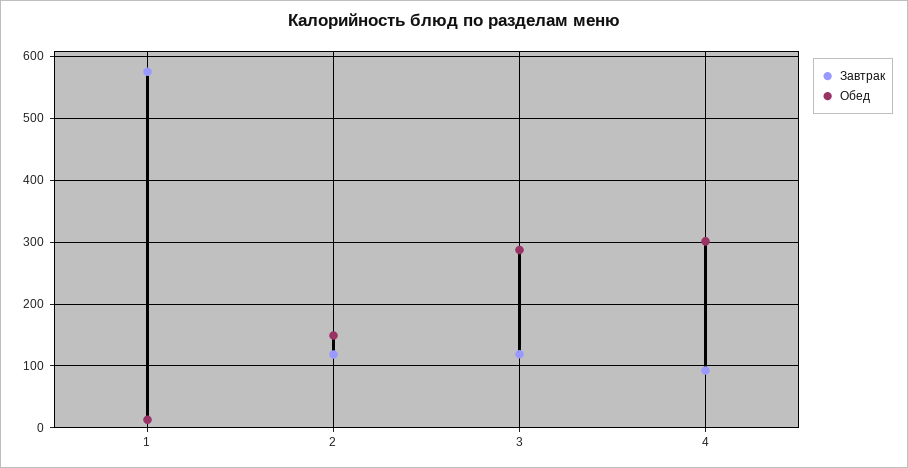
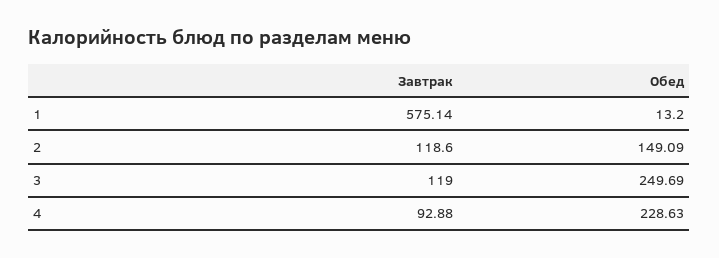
  {
    "Завтрак": {
      "1": 575.14,
      "2": 118.6,
      "3": 119,
      "4": 92.88
    },
    "Обед": {
      "1": 13.2,
      "2": 149.09,
-     "3": 290,
+     "3": 249.69,
-     "4": 300
+     "4": 228.63
    }
  }

